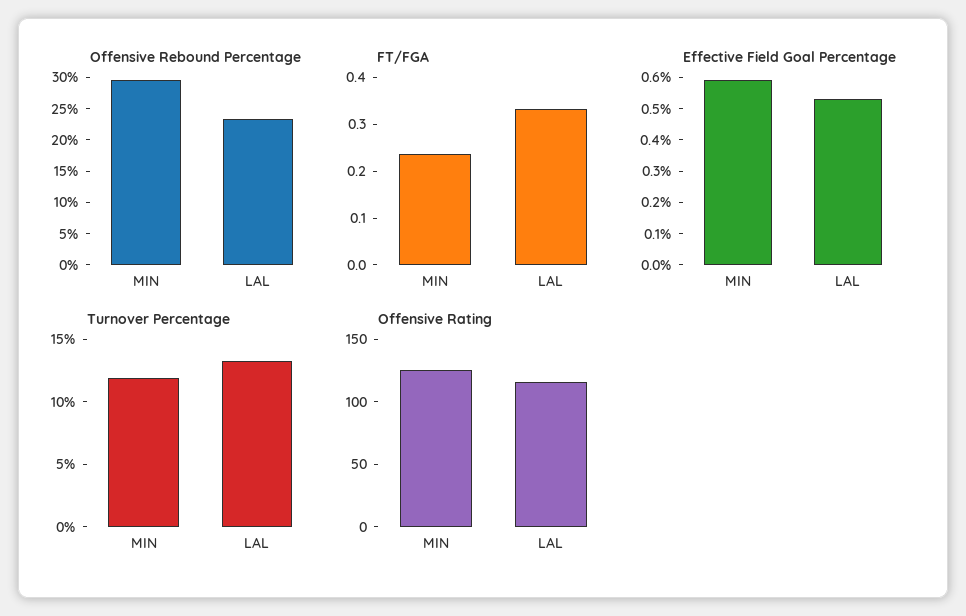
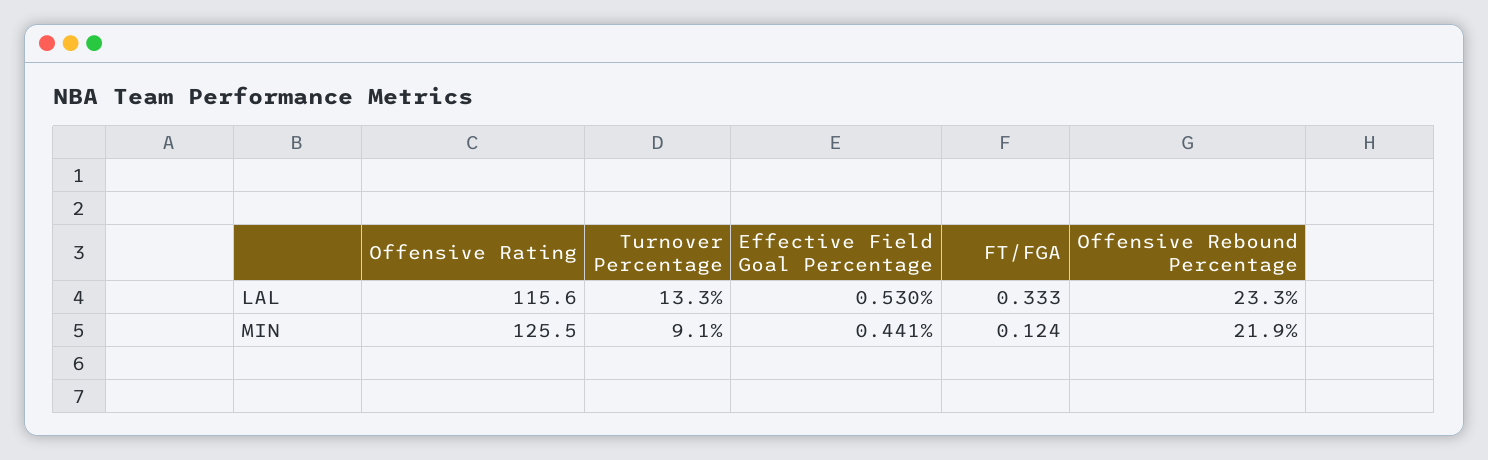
  {
    "Offensive Rebound Percentage": {
-     "MIN": 30,
+     "MIN": 21.9,
      "LAL": 23.3
    },
    "FT/FGA": {
-     "MIN": 0.24,
+     "MIN": 0.124,
      "LAL": 0.333
    },
    "Effective Field Goal Percentage": {
-     "MIN": 0.6,
+     "MIN": 0.441,
      "LAL": 0.53
    },
    "Turnover Percentage": {
-     "MIN": 12,
+     "MIN": 9.1,
      "LAL": 13.3
    },
    "Offensive Rating": {
      "MIN": 125.5,
      "LAL": 115.6
    }
  }

